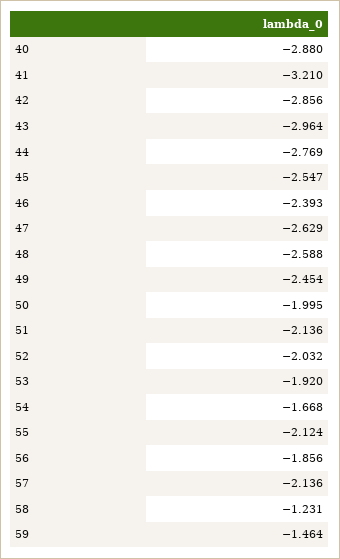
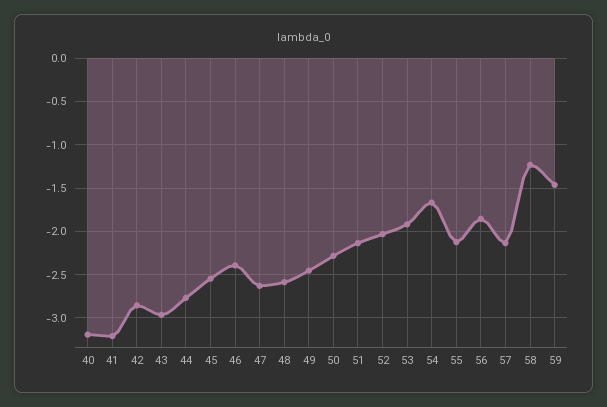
  {
-   "40": -2.88,
+   "40": -3.2,
    "41": -3.21,
    "42": -2.856,
    "43": -2.964,
    "44": -2.769,
    "45": -2.547,
    "46": -2.393,
    "47": -2.629,
    "48": -2.588,
    "49": -2.454,
-   "50": -1.995,
+   "50": -2.3,
    "51": -2.136,
    "52": -2.032,
    "53": -1.92,
    "54": -1.668,
    "55": -2.124,
    "56": -1.856,
    "57": -2.136,
    "58": -1.231,
    "59": -1.464
  }

